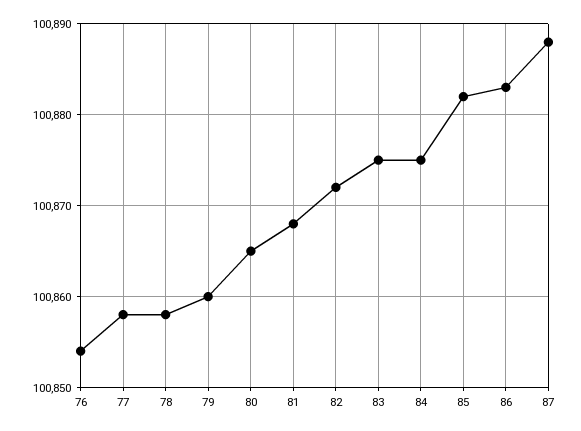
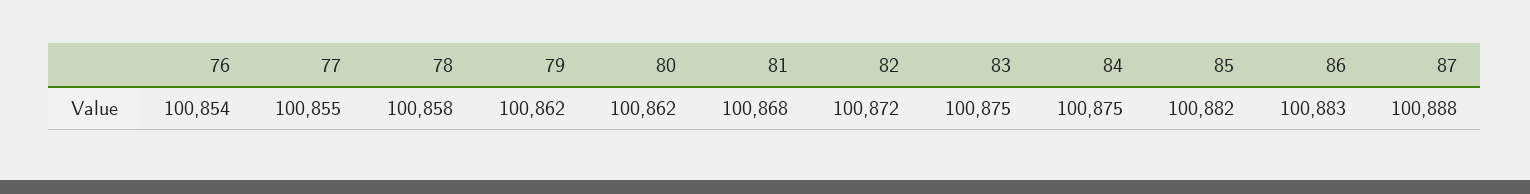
  {
    "76": 100854,
-   "77": 100858,
+   "77": 100855,
    "78": 100858,
-   "79": 100860,
+   "79": 100862,
-   "80": 100865,
+   "80": 100862,
    "81": 100868,
    "82": 100872,
    "83": 100875,
    "84": 100875,
    "85": 100882,
    "86": 100883,
    "87": 100888
  }

